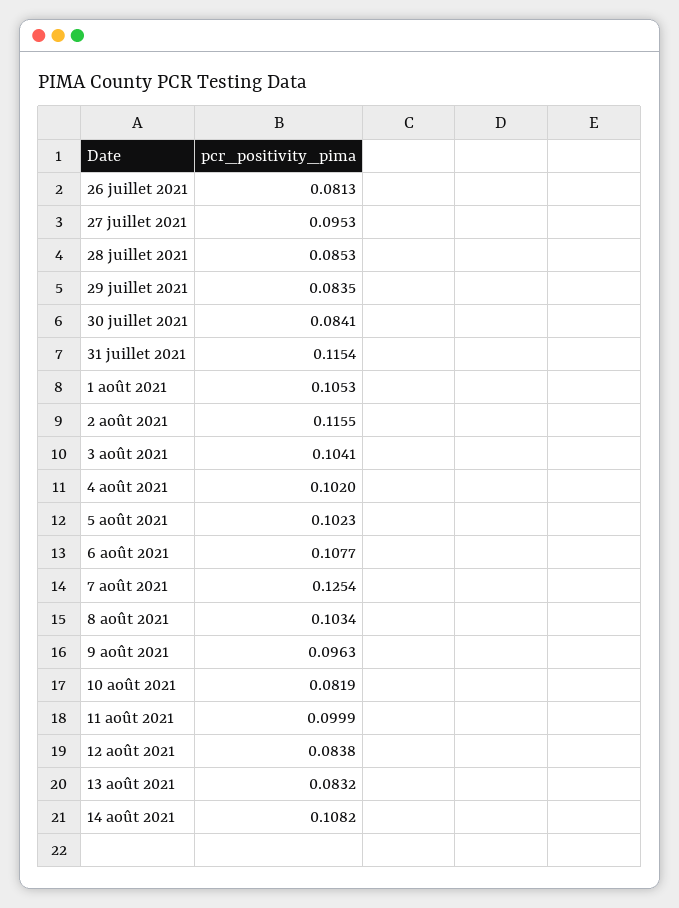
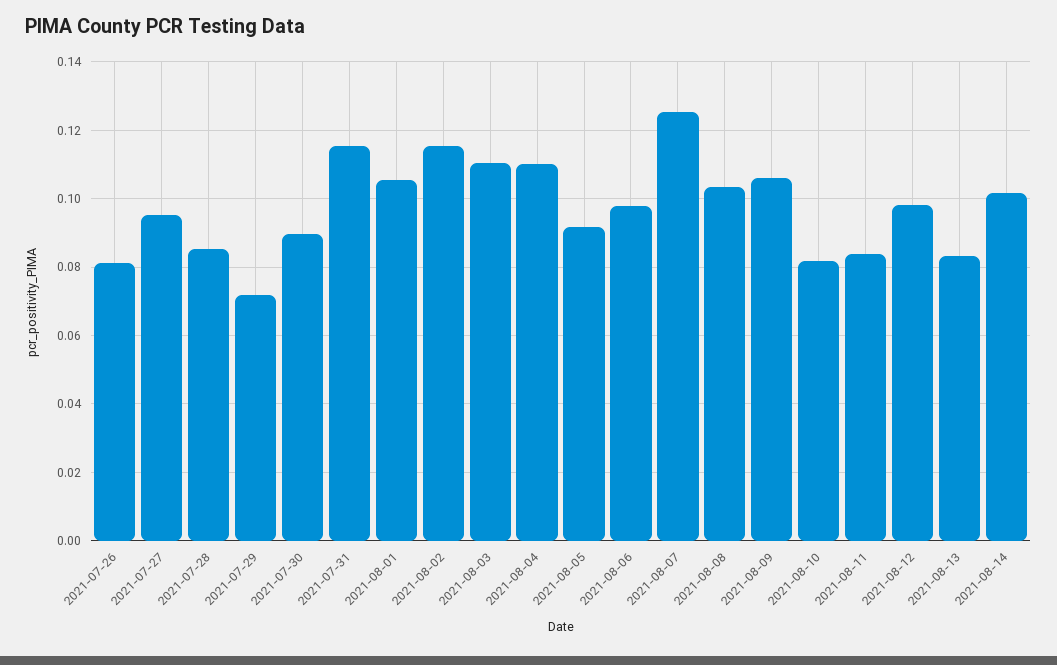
  {
    "26 juillet 2021": 0.0813,
    "27 juillet 2021": 0.0953,
    "28 juillet 2021": 0.0853,
-   "29 juillet 2021": 0.0835,
+   "29 juillet 2021": 0.072,
-   "30 juillet 2021": 0.0841,
+   "30 juillet 2021": 0.09,
    "31 juillet 2021": 0.1154,
    "1 août 2021": 0.1053,
    "2 août 2021": 0.1155,
-   "3 août 2021": 0.1041,
+   "3 août 2021": 0.11,
-   "4 août 2021": 0.102,
+   "4 août 2021": 0.11,
-   "5 août 2021": 0.1023,
+   "5 août 2021": 0.092,
-   "6 août 2021": 0.1077,
+   "6 août 2021": 0.098,
    "7 août 2021": 0.1254,
    "8 août 2021": 0.1034,
-   "9 août 2021": 0.0963,
+   "9 août 2021": 0.106,
    "10 août 2021": 0.0819,
-   "11 août 2021": 0.0999,
+   "11 août 2021": 0.084,
-   "12 août 2021": 0.0838,
+   "12 août 2021": 0.098,
    "13 août 2021": 0.0832,
-   "14 août 2021": 0.1082
+   "14 août 2021": 0.102
  }

